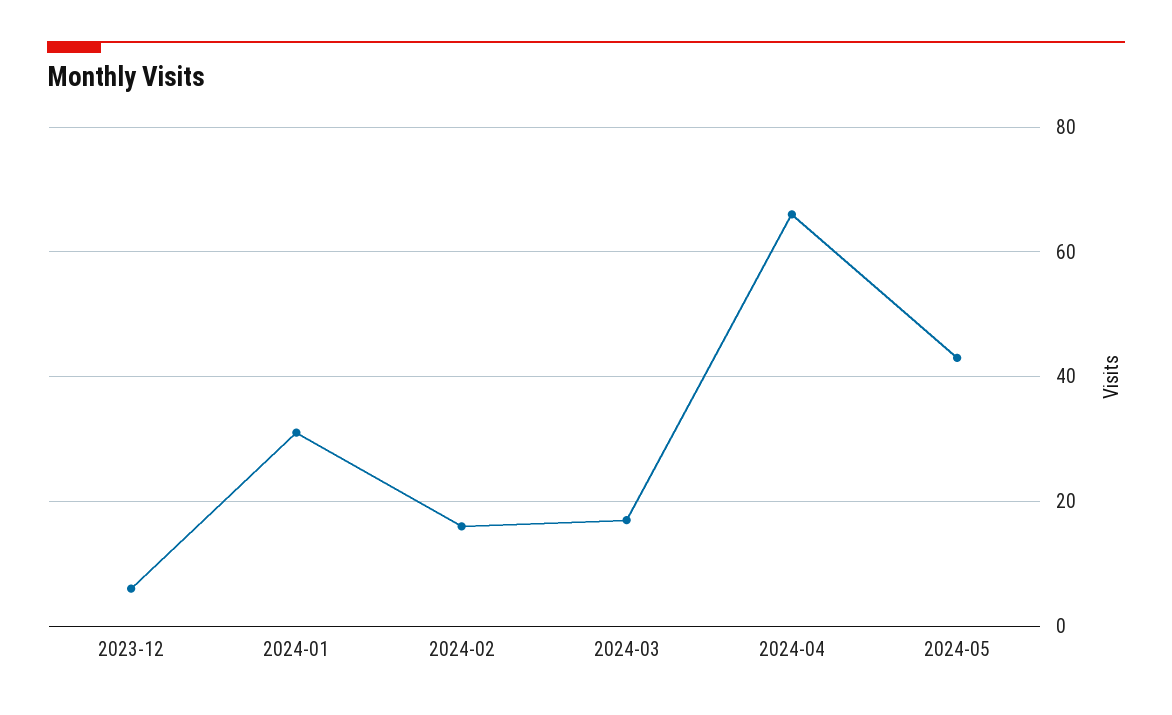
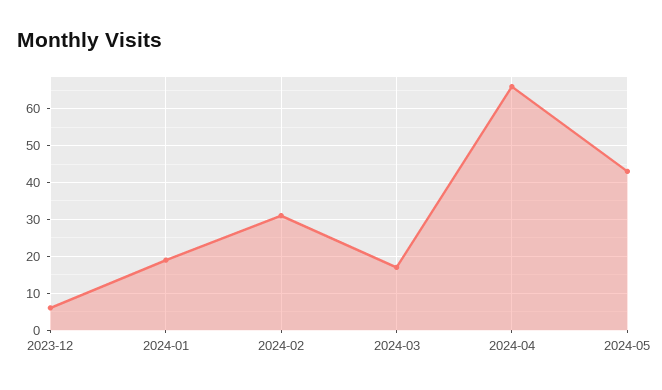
  {
    "2023-12": 5,
-   "2024-01": 30,
+   "2024-01": 20,
-   "2024-02": 15,
+   "2024-02": 30,
    "2024-03": 15,
    "2024-04": 65,
    "2024-05": 45
  }

